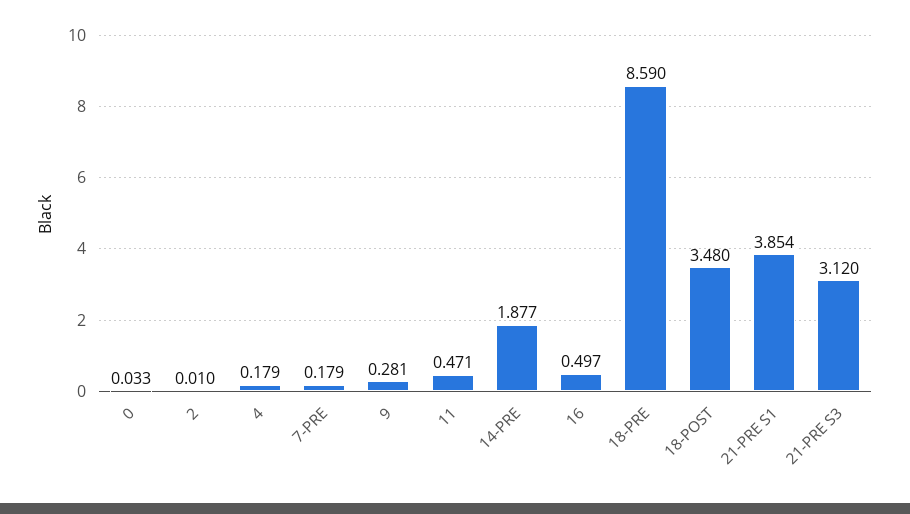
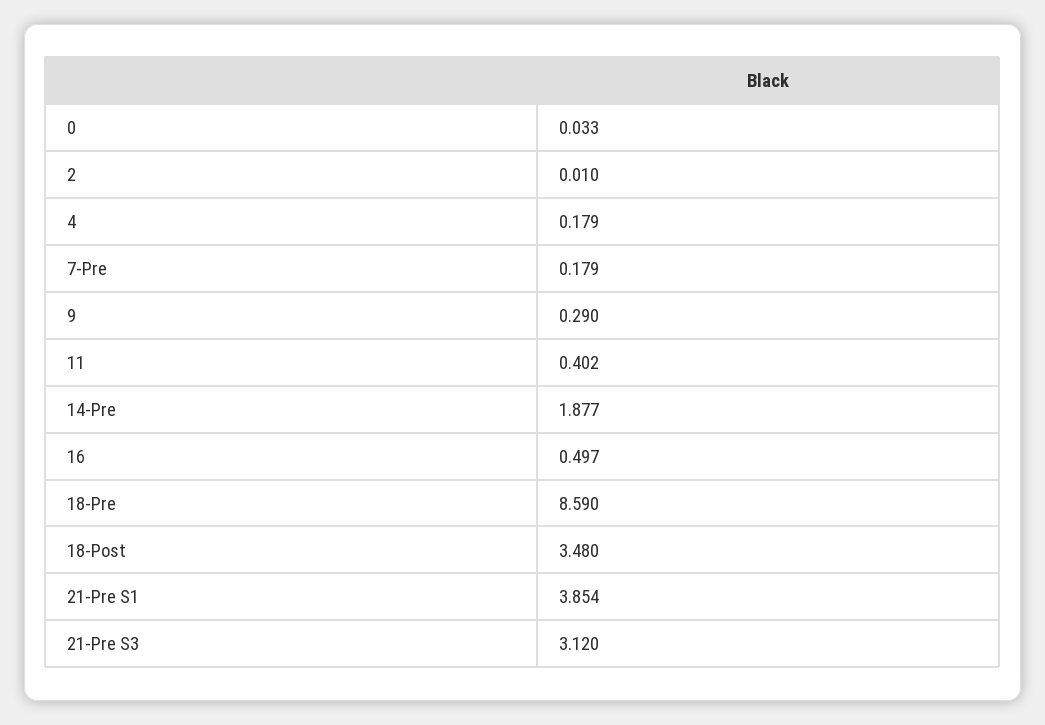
  {
    "0": 0.033,
    "2": 0.01,
    "4": 0.179,
    "7-PRE": 0.179,
-   "9": 0.281,
+   "9": 0.29,
-   "11": 0.471,
+   "11": 0.402,
    "14-PRE": 1.877,
    "16": 0.497,
    "18-PRE": 8.59,
    "18-POST": 3.48,
    "21-PRE S1": 3.854,
    "21-PRE S3": 3.12
  }

